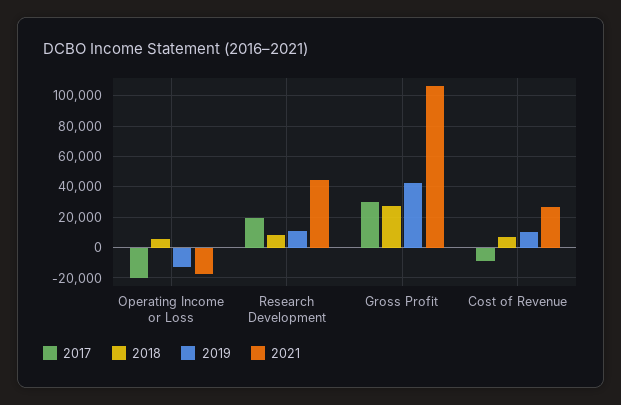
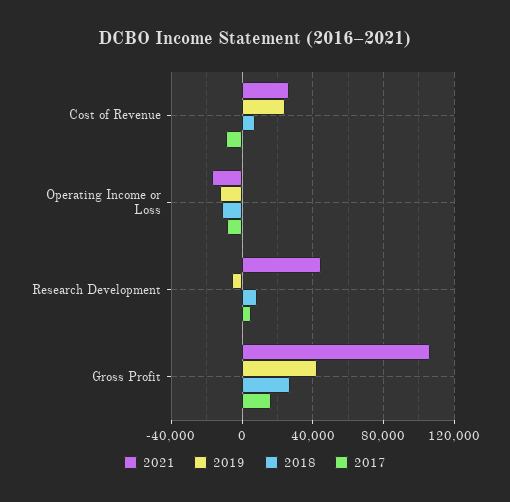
  {
    "2017": {
-     "Operating Income or Loss": -20000,
+     "Operating Income or Loss": -10000,
-     "Research Development": 20000,
+     "Research Development": 5000,
-     "Gross Profit": 30000,
+     "Gross Profit": 15000,
      "Cost of Revenue": -10000
    },
    "2018": {
-     "Operating Income or Loss": 5000,
+     "Operating Income or Loss": -10000,
      "Research Development": 10000,
      "Gross Profit": 25000,
      "Cost of Revenue": 5000
    },
    "2019": {
      "Operating Income or Loss": -15000,
-     "Research Development": 10000,
+     "Research Development": -5000,
      "Gross Profit": 40000,
-     "Cost of Revenue": 10000
+     "Cost of Revenue": 25000
    },
    "2021": {
      "Operating Income or Loss": -15000,
      "Research Development": 45000,
      "Gross Profit": 105000,
      "Cost of Revenue": 25000
    }
  }

